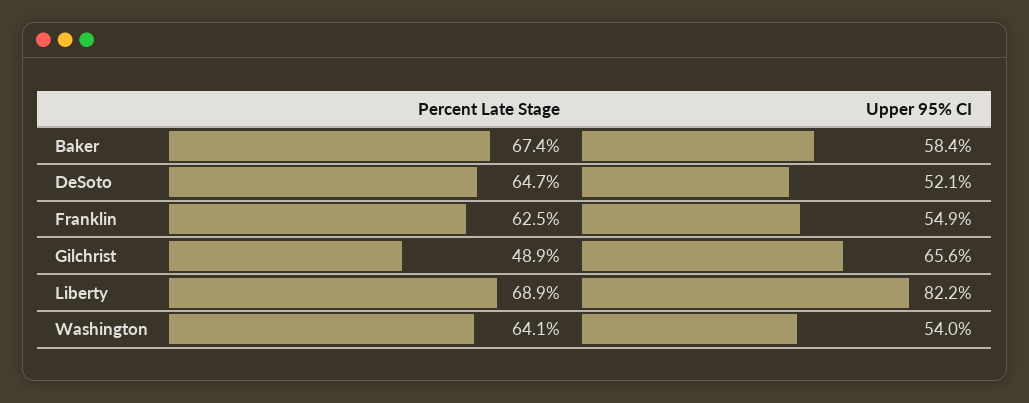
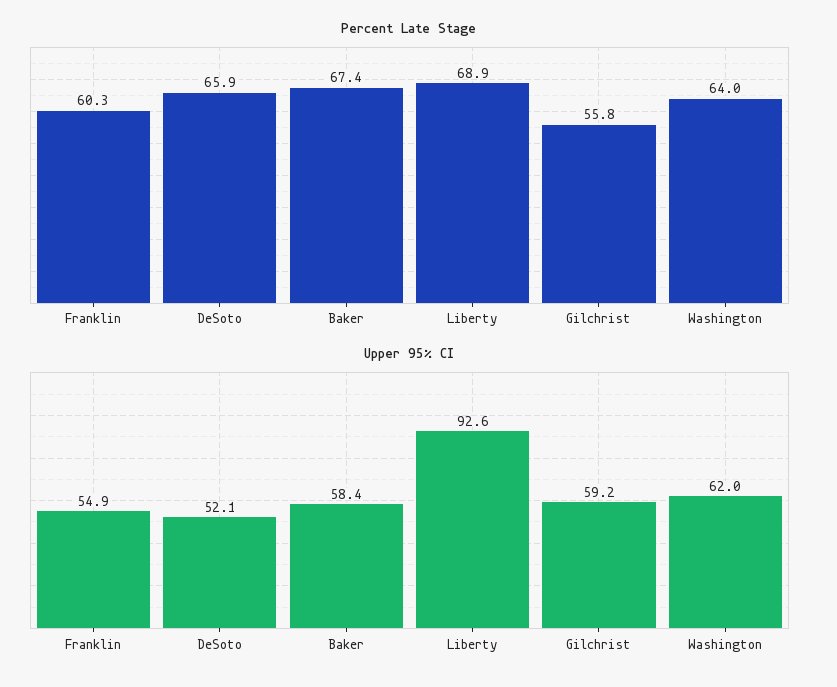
  {
    "Percent Late Stage": {
      "Baker": 67.4,
-     "DeSoto": 64.7,
+     "DeSoto": 65.9,
-     "Franklin": 62.5,
+     "Franklin": 60.3,
-     "Gilchrist": 48.9,
+     "Gilchrist": 55.8,
      "Liberty": 68.9,
-     "Washington": 64.1
+     "Washington": 64
    },
    "Upper 95% CI": {
      "Baker": 58.4,
      "DeSoto": 52.1,
      "Franklin": 54.9,
-     "Gilchrist": 65.6,
+     "Gilchrist": 59.2,
-     "Liberty": 82.2,
+     "Liberty": 92.6,
-     "Washington": 54
+     "Washington": 62
    }
  }

